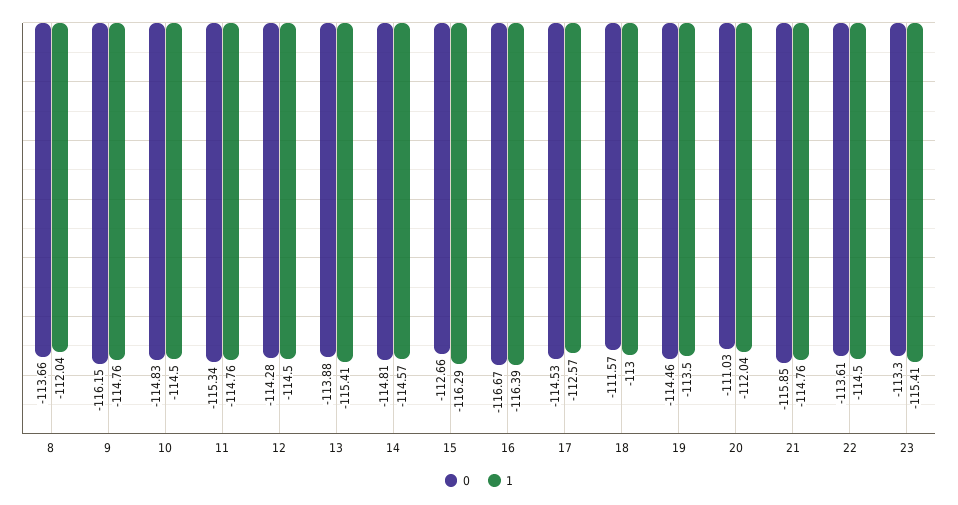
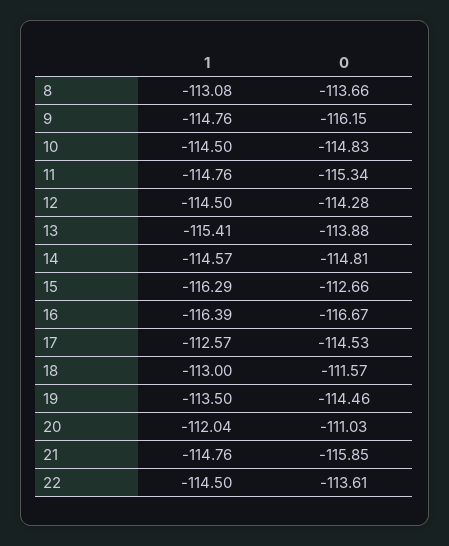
  {
    "0": {
      "8": -113.66,
      "9": -116.15,
      "10": -114.83,
      "11": -115.34,
      "12": -114.28,
      "13": -113.88,
      "14": -114.81,
      "15": -112.66,
      "16": -116.67,
      "17": -114.53,
      "18": -111.57,
      "19": -114.46,
      "20": -111.03,
      "21": -115.85,
-     "22": -113.61,
+     "22": -113.61
-     "23": -113.3
    },
    "1": {
-     "8": -112.04,
+     "8": -113.08,
      "9": -114.76,
      "10": -114.5,
      "11": -114.76,
      "12": -114.5,
      "13": -115.41,
      "14": -114.57,
      "15": -116.29,
      "16": -116.39,
      "17": -112.57,
      "18": -113,
      "19": -113.5,
      "20": -112.04,
      "21": -114.76,
-     "22": -114.5,
+     "22": -114.5
-     "23": -115.41
    }
  }

